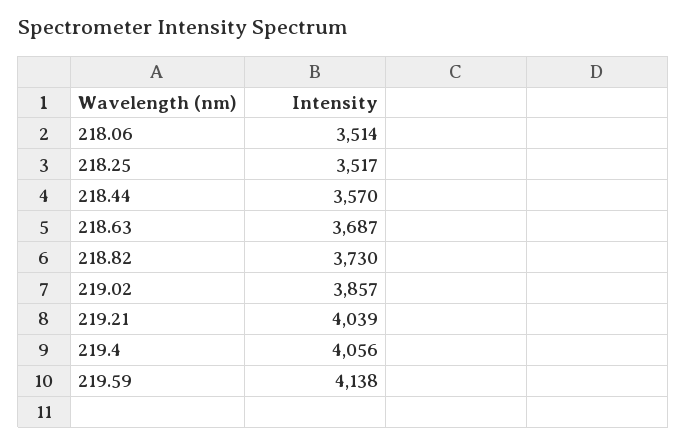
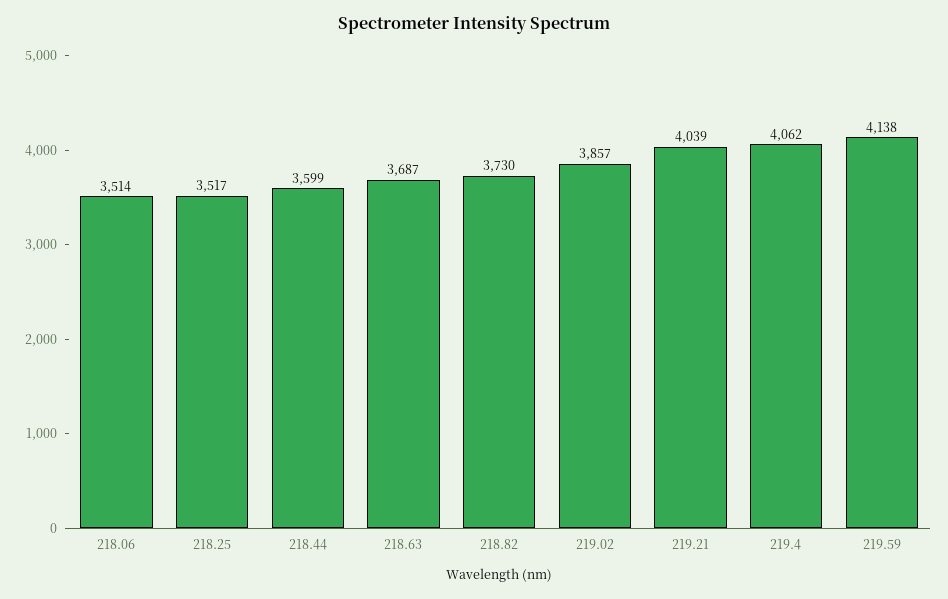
  {
    "218.06": 3514,
    "218.25": 3517,
-   "218.44": 3570,
+   "218.44": 3599,
    "218.63": 3687,
    "218.82": 3730,
    "219.02": 3857,
    "219.21": 4039,
-   "219.4": 4056,
+   "219.4": 4062,
    "219.59": 4138
  }

